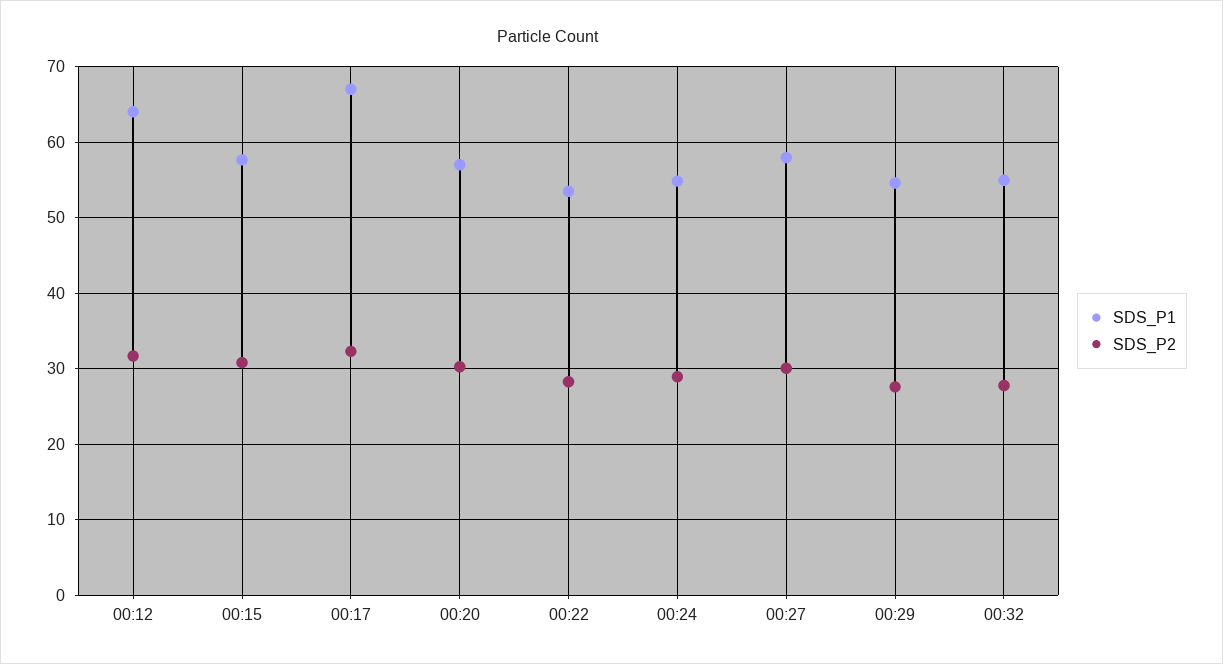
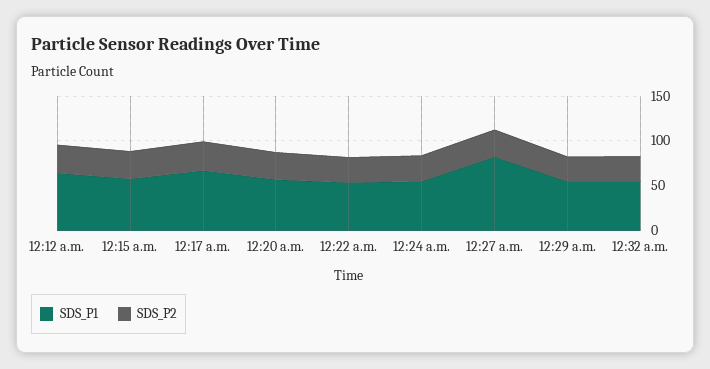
  {
    "SDS_P1": {
      "00:12": 64,
      "00:15": 58,
      "00:17": 67,
      "00:20": 57,
      "00:22": 53,
      "00:24": 55,
-     "00:27": 58,
+     "00:27": 80,
      "00:29": 55,
      "00:32": 55
    },
    "SDS_P2": {
      "00:12": 32,
      "00:15": 31,
      "00:17": 32,
      "00:20": 30,
      "00:22": 28,
      "00:24": 29,
      "00:27": 30,
      "00:29": 28,
      "00:32": 28
    }
  }

